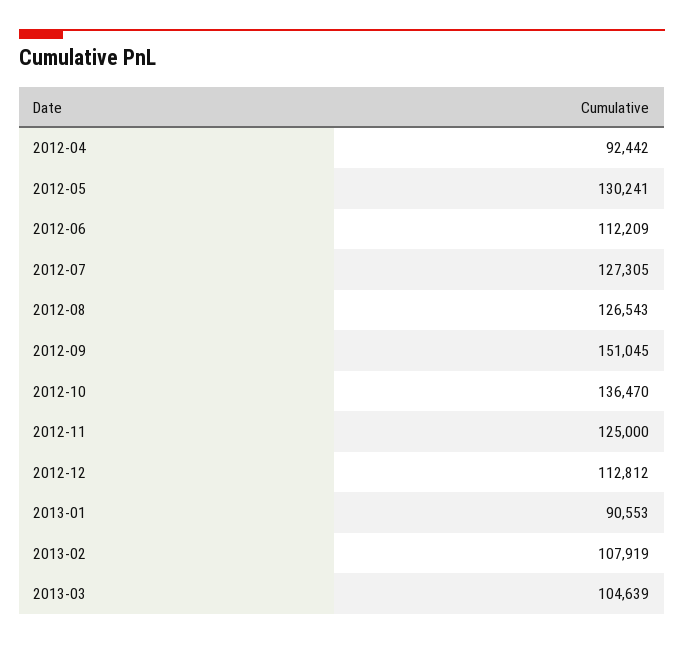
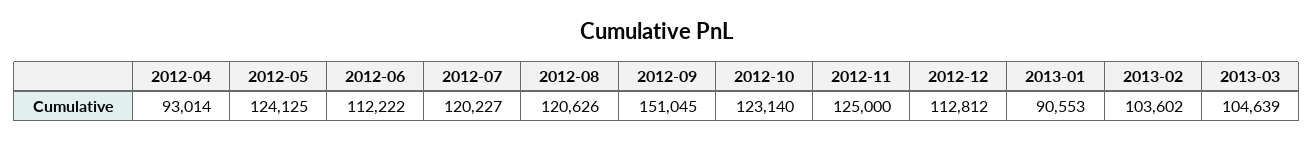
  {
-   "2012-04": 92442,
+   "2012-04": 93014,
-   "2012-05": 130241,
+   "2012-05": 124125,
-   "2012-06": 112209,
+   "2012-06": 112222,
-   "2012-07": 127305,
+   "2012-07": 120227,
-   "2012-08": 126543,
+   "2012-08": 120626,
    "2012-09": 151045,
-   "2012-10": 136470,
+   "2012-10": 123140,
    "2012-11": 125000,
    "2012-12": 112812,
    "2013-01": 90553,
-   "2013-02": 107919,
+   "2013-02": 103602,
    "2013-03": 104639
  }

